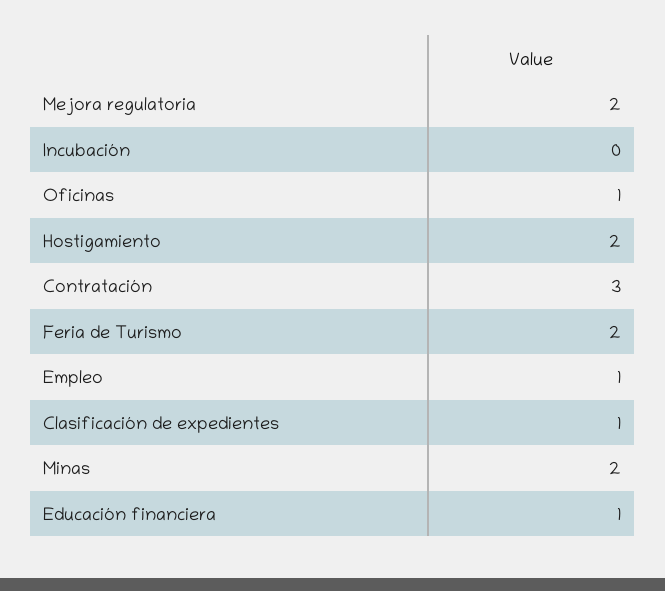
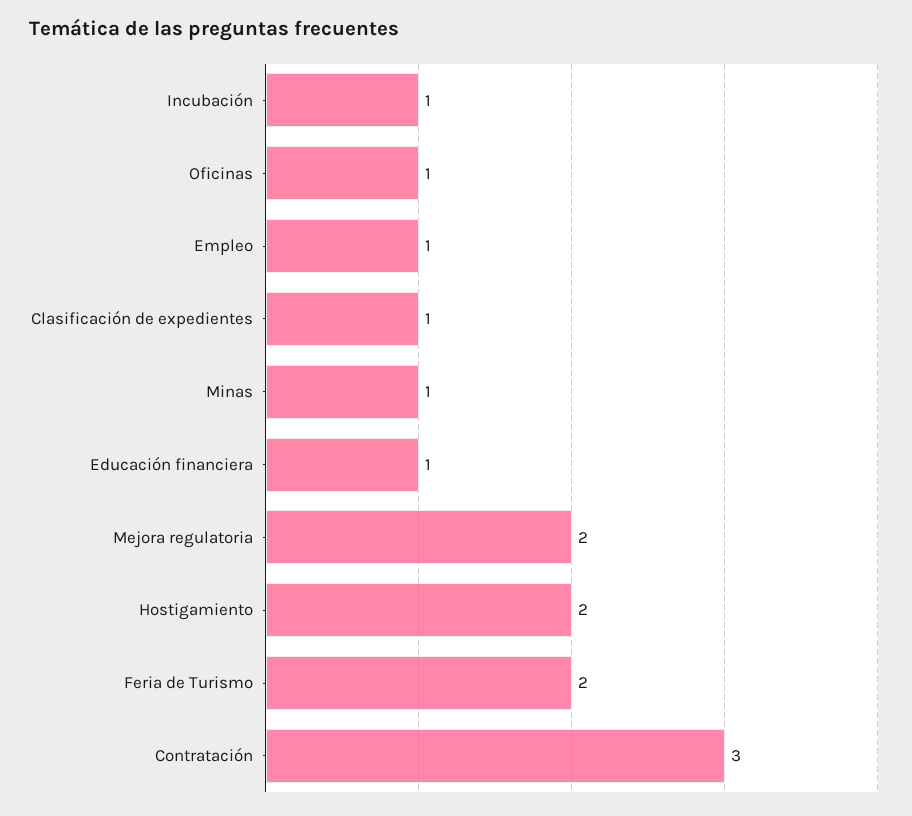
  {
    "Mejora regulatoria": 2,
-   "Incubación": 0,
+   "Incubación": 1,
    "Oficinas": 1,
    "Hostigamiento": 2,
    "Contratación": 3,
    "Feria de Turismo": 2,
    "Empleo": 1,
    "Clasificación de expedientes": 1,
-   "Minas": 2,
+   "Minas": 1,
    "Educación financiera": 1
  }

